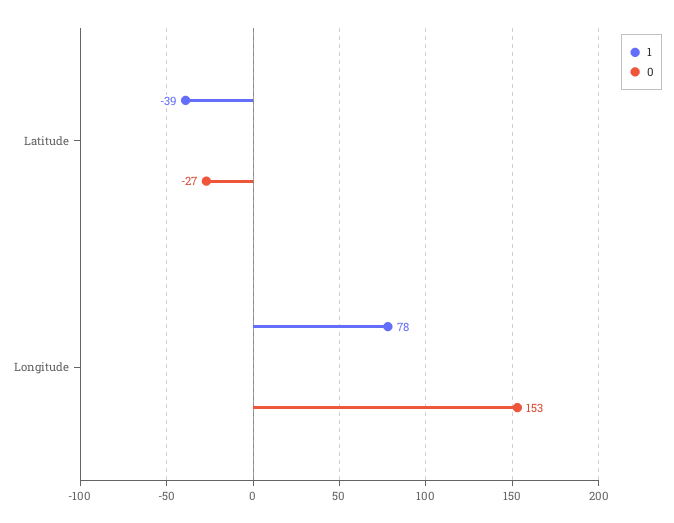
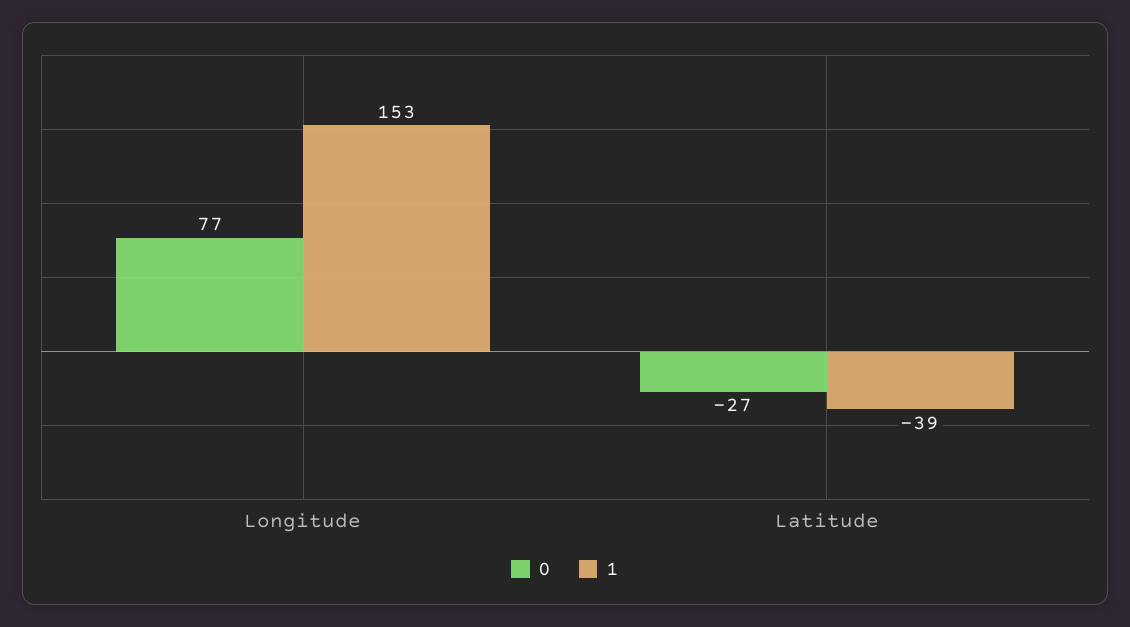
  {
    "1": {
      "Latitude": -39,
-     "Longitude": 78
+     "Longitude": 153
    },
    "0": {
      "Latitude": -27,
-     "Longitude": 153
+     "Longitude": 77
    }
  }

